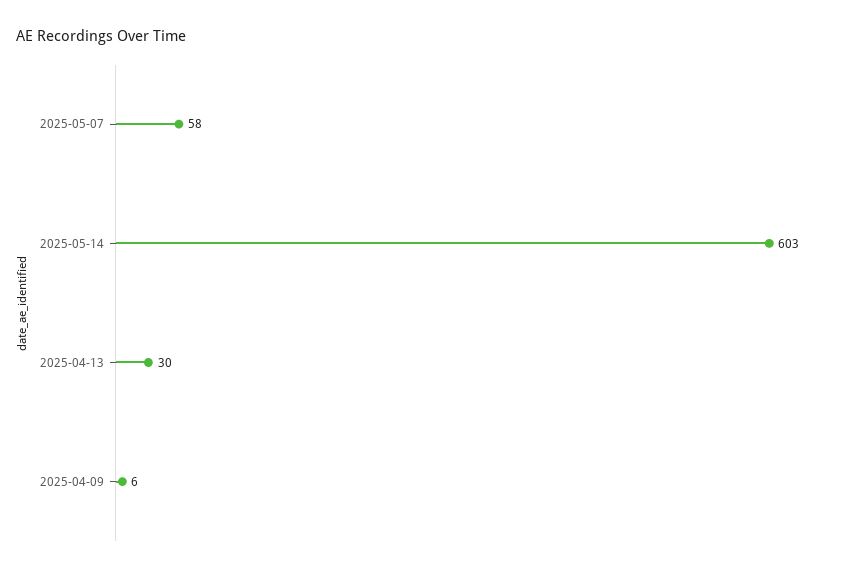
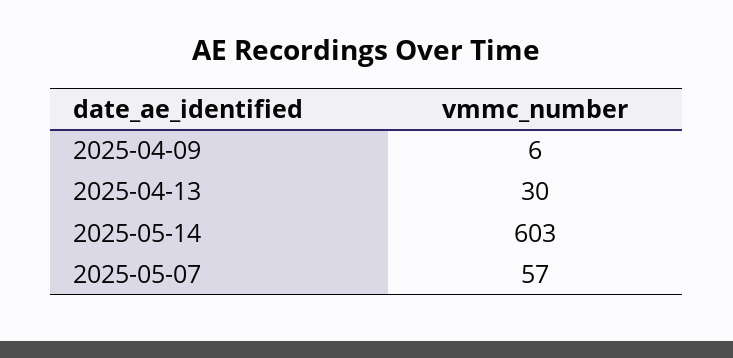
  {
-   "2025-05-07": 58,
+   "2025-05-07": 57,
    "2025-05-14": 603,
    "2025-04-13": 30,
    "2025-04-09": 6
  }

